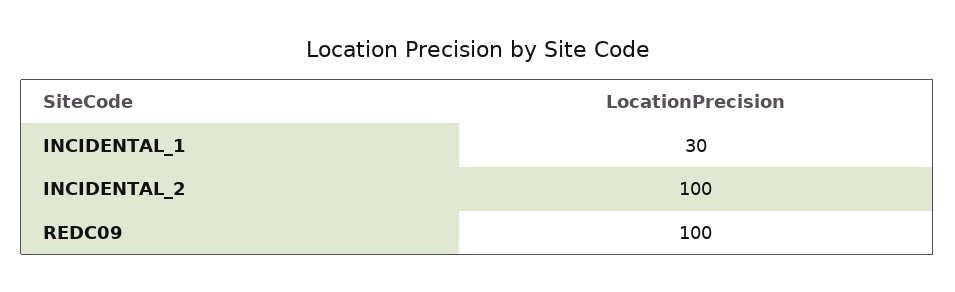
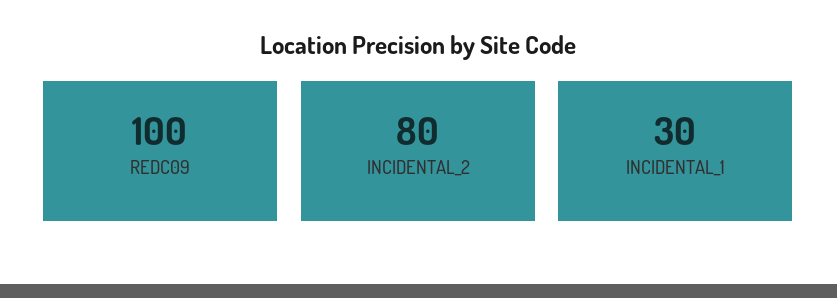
  {
    "INCIDENTAL_1": 30,
-   "INCIDENTAL_2": 100,
+   "INCIDENTAL_2": 80,
    "REDC09": 100
  }

